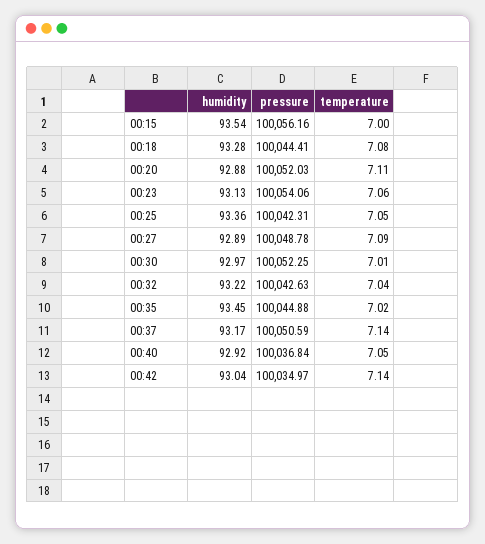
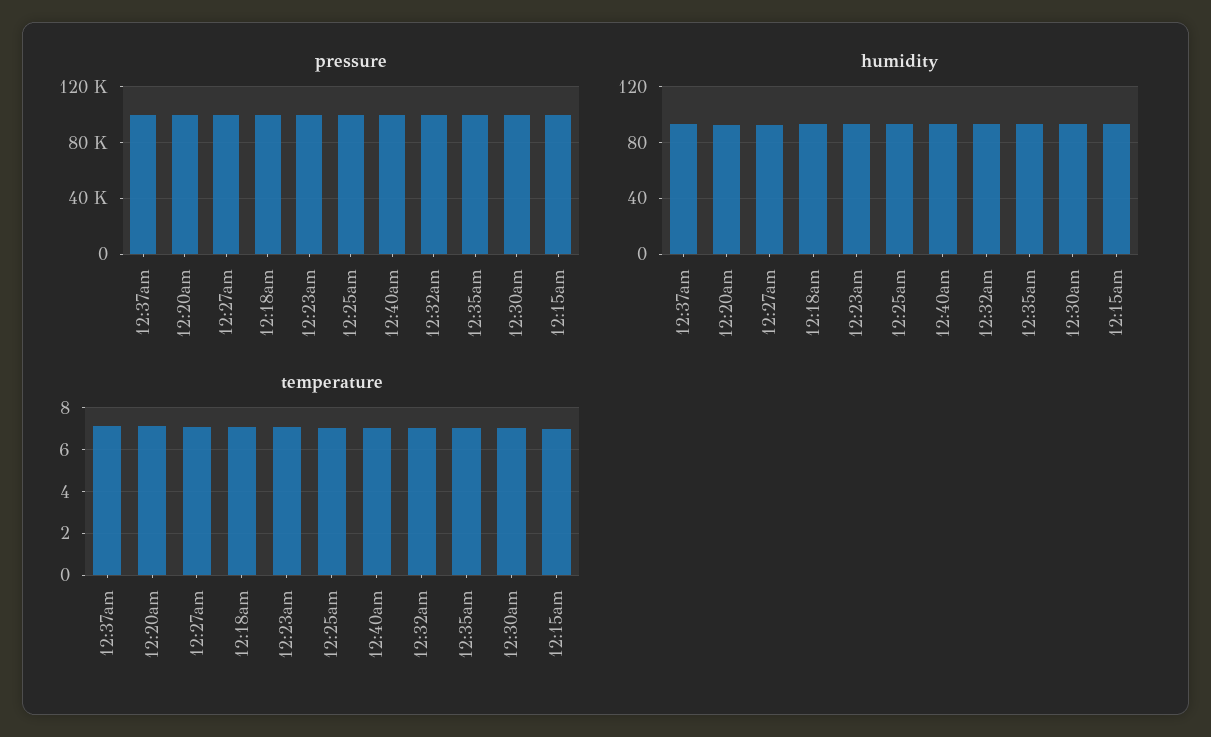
  {
    "humidity": {
      "00:15": 93.54,
      "00:18": 93.28,
      "00:20": 92.88,
      "00:23": 93.13,
      "00:25": 93.36,
      "00:27": 92.89,
      "00:30": 92.97,
      "00:32": 93.22,
      "00:35": 93.45,
      "00:37": 93.17,
-     "00:40": 92.92,
+     "00:40": 92.92
-     "00:42": 93.04
    },
    "pressure": {
      "00:15": 100056.16,
      "00:18": 100044.41,
      "00:20": 100052.03,
      "00:23": 100054.06,
      "00:25": 100042.31,
      "00:27": 100048.78,
      "00:30": 100052.25,
      "00:32": 100042.63,
      "00:35": 100044.88,
      "00:37": 100050.59,
-     "00:40": 100036.84,
+     "00:40": 100036.84
-     "00:42": 100034.97
    },
    "temperature": {
      "00:15": 7,
      "00:18": 7.08,
      "00:20": 7.11,
      "00:23": 7.06,
      "00:25": 7.05,
      "00:27": 7.09,
      "00:30": 7.01,
      "00:32": 7.04,
      "00:35": 7.02,
      "00:37": 7.14,
-     "00:40": 7.05,
+     "00:40": 7.05
-     "00:42": 7.14
    }
  }

